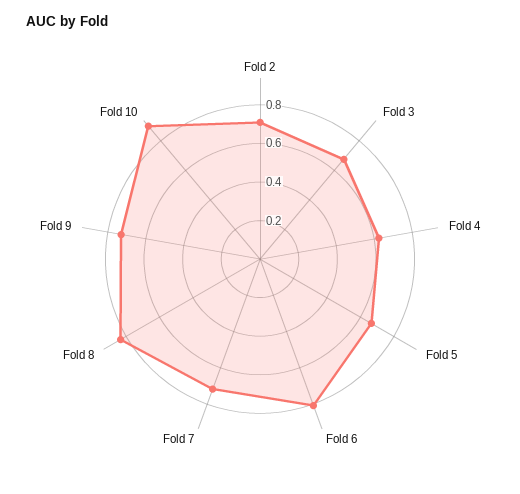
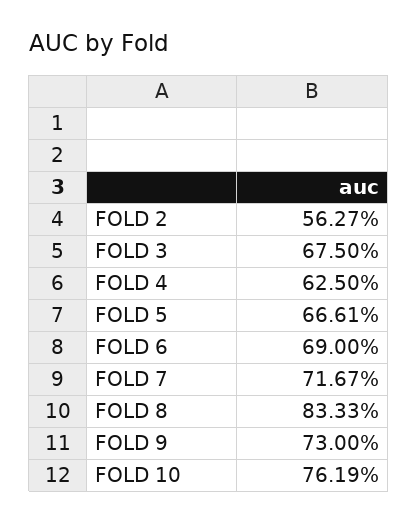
  {
-   "Fold 2": 0.7,
+   "Fold 2": 0.5627,
    "Fold 3": 0.675,
    "Fold 4": 0.625,
    "Fold 5": 0.6661,
-   "Fold 6": 0.8,
+   "Fold 6": 0.69,
    "Fold 7": 0.7167,
    "Fold 8": 0.8333,
    "Fold 9": 0.73,
-   "Fold 10": 0.9
+   "Fold 10": 0.7619
  }

